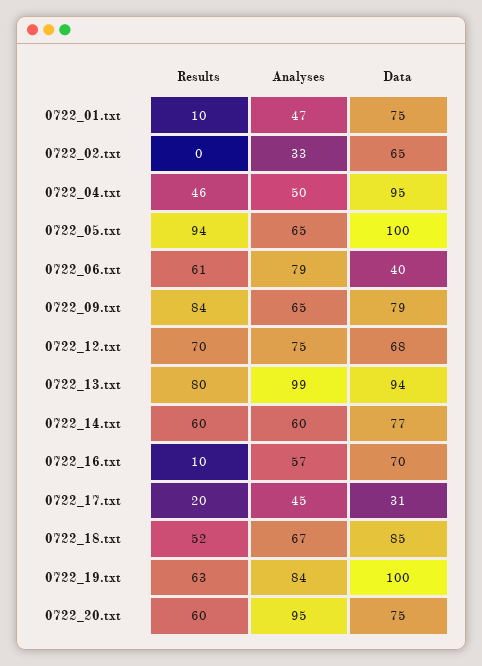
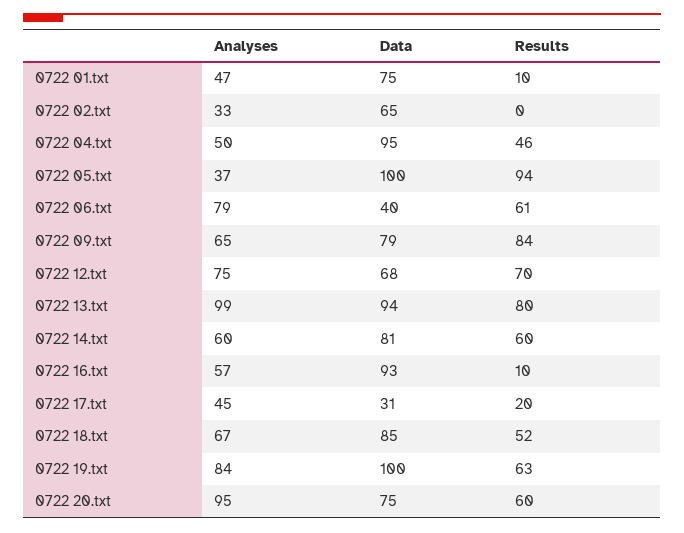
  {
    "Results": {
      "0722_01.txt": 10,
      "0722_02.txt": 0,
      "0722_04.txt": 46,
      "0722_05.txt": 94,
      "0722_06.txt": 61,
      "0722_09.txt": 84,
      "0722_12.txt": 70,
      "0722_13.txt": 80,
      "0722_14.txt": 60,
      "0722_16.txt": 10,
      "0722_17.txt": 20,
      "0722_18.txt": 52,
      "0722_19.txt": 63,
      "0722_20.txt": 60
    },
    "Analyses": {
      "0722_01.txt": 47,
      "0722_02.txt": 33,
      "0722_04.txt": 50,
-     "0722_05.txt": 65,
+     "0722_05.txt": 37,
      "0722_06.txt": 79,
      "0722_09.txt": 65,
      "0722_12.txt": 75,
      "0722_13.txt": 99,
      "0722_14.txt": 60,
      "0722_16.txt": 57,
      "0722_17.txt": 45,
      "0722_18.txt": 67,
      "0722_19.txt": 84,
      "0722_20.txt": 95
    },
    "Data": {
      "0722_01.txt": 75,
      "0722_02.txt": 65,
      "0722_04.txt": 95,
      "0722_05.txt": 100,
      "0722_06.txt": 40,
      "0722_09.txt": 79,
      "0722_12.txt": 68,
      "0722_13.txt": 94,
-     "0722_14.txt": 77,
+     "0722_14.txt": 81,
-     "0722_16.txt": 70,
+     "0722_16.txt": 93,
      "0722_17.txt": 31,
      "0722_18.txt": 85,
      "0722_19.txt": 100,
      "0722_20.txt": 75
    }
  }

